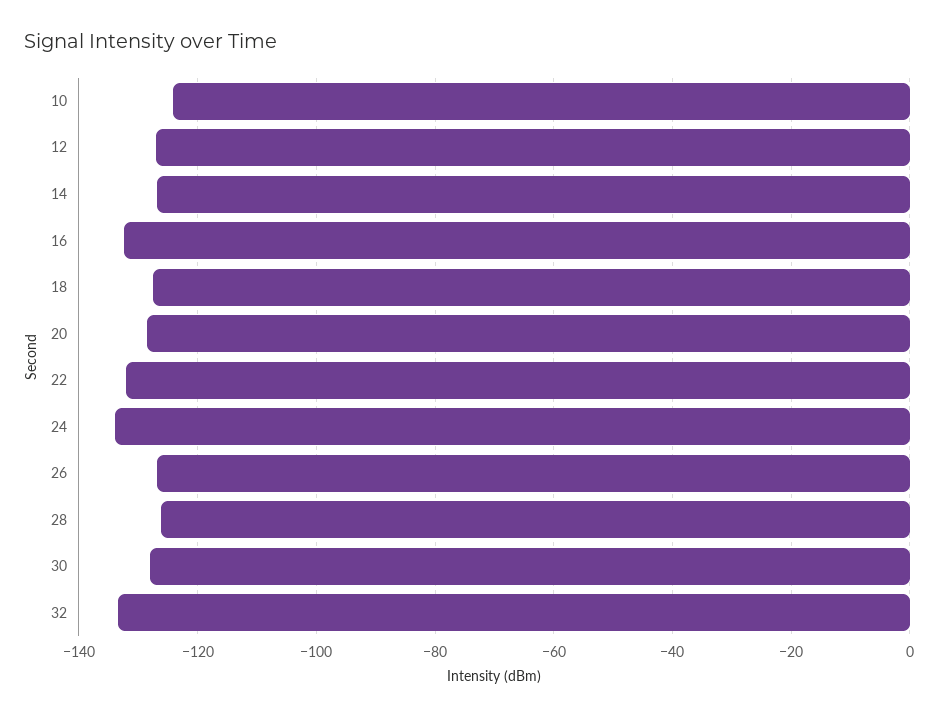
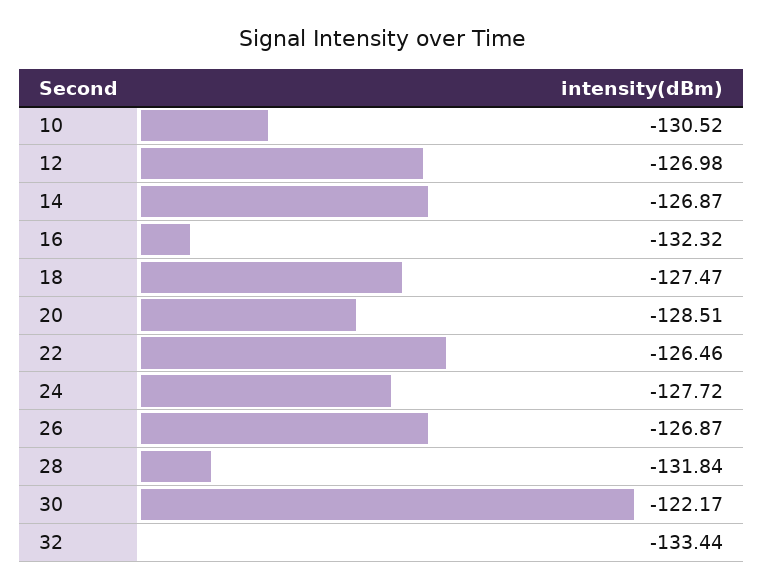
  {
-   "10": -124,
+   "10": -130.52,
    "12": -126.98,
    "14": -126.87,
    "16": -132.32,
    "18": -127.47,
    "20": -128.51,
-   "22": -132,
+   "22": -126.46,
-   "24": -134,
+   "24": -127.72,
    "26": -126.87,
-   "28": -126,
+   "28": -131.84,
-   "30": -128,
+   "30": -122.17,
    "32": -133.44
  }

